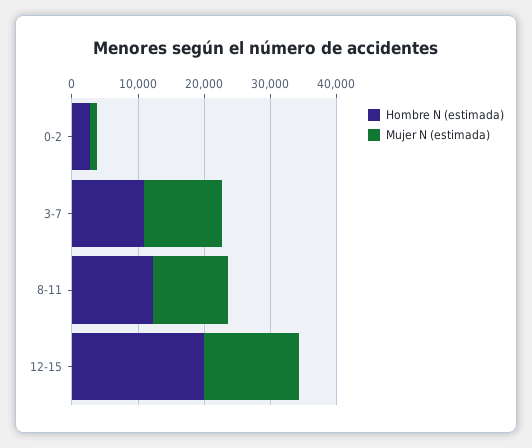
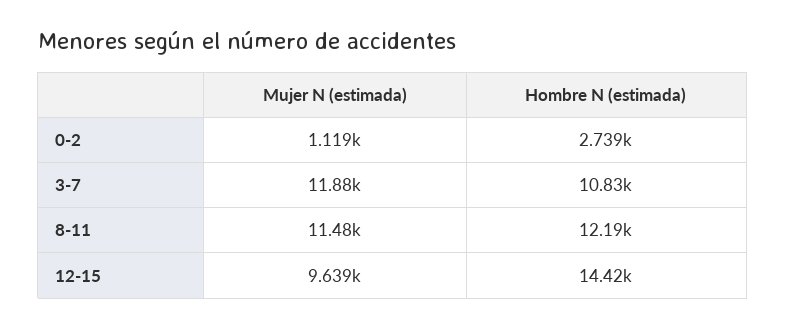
  {
    "Hombre N (estimada)": {
      "0-2": 2739,
      "3-7": 10830,
      "8-11": 12190,
-     "12-15": 20000
+     "12-15": 14420
    },
    "Mujer N (estimada)": {
      "0-2": 1119,
      "3-7": 11880,
      "8-11": 11480,
-     "12-15": 14000
+     "12-15": 9639
    }
  }

